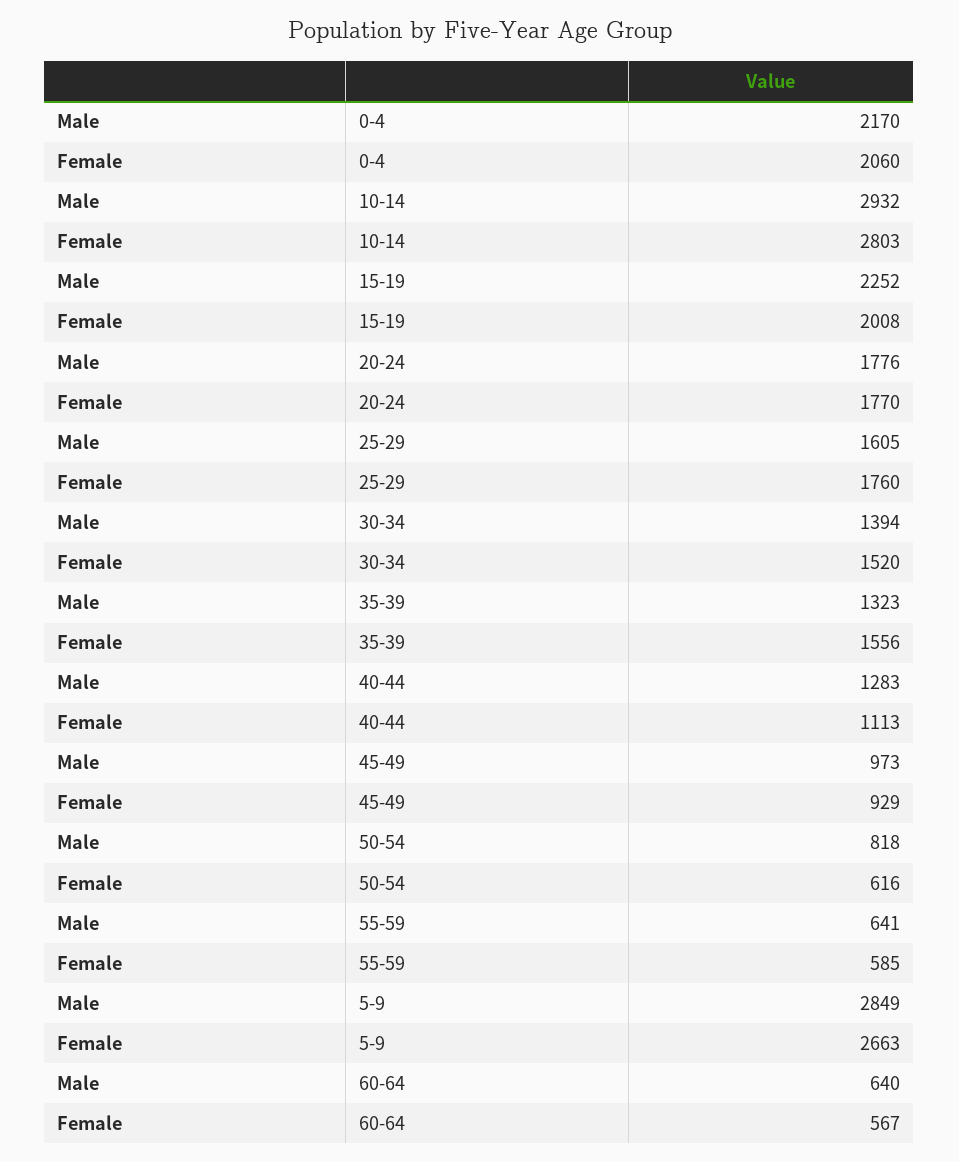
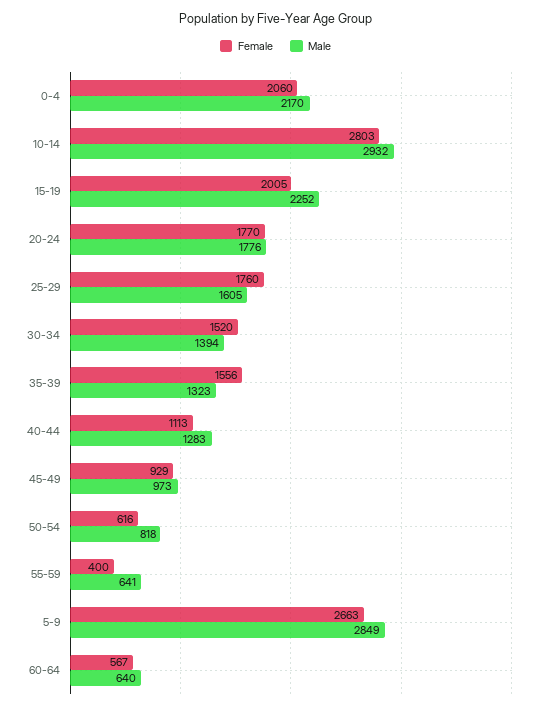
  {
    "Male": {
      "0-4": 2170,
      "10-14": 2932,
      "15-19": 2252,
      "20-24": 1776,
      "25-29": 1605,
      "30-34": 1394,
      "35-39": 1323,
      "40-44": 1283,
      "45-49": 973,
      "50-54": 818,
      "55-59": 641,
      "5-9": 2849,
      "60-64": 640
    },
    "Female": {
      "0-4": 2060,
      "10-14": 2803,
-     "15-19": 2008,
+     "15-19": 2005,
      "20-24": 1770,
      "25-29": 1760,
      "30-34": 1520,
      "35-39": 1556,
      "40-44": 1113,
      "45-49": 929,
      "50-54": 616,
-     "55-59": 585,
+     "55-59": 400,
      "5-9": 2663,
      "60-64": 567
    }
  }

